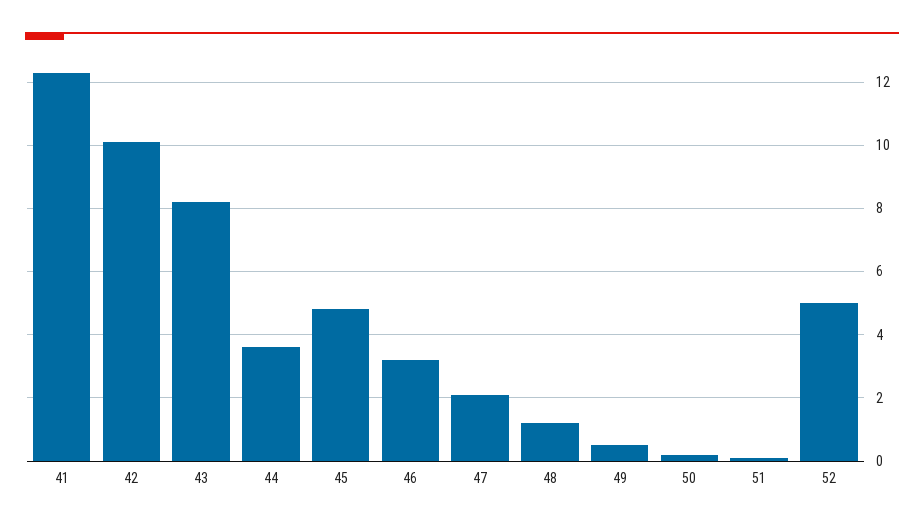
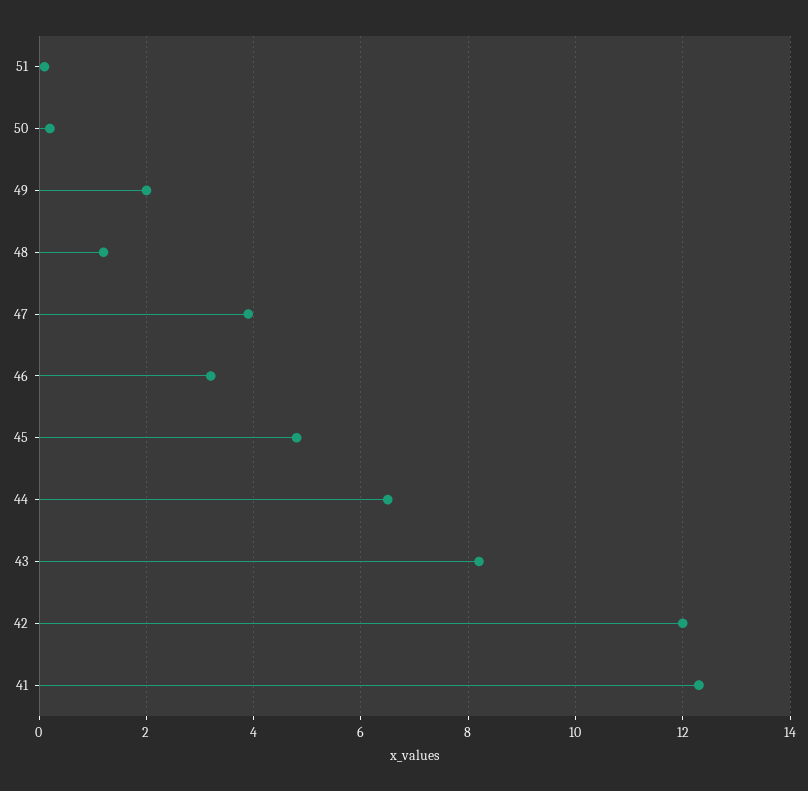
  {
    "41": 12.5,
-   "42": 10,
+   "42": 12,
    "43": 8,
-   "44": 3.5,
+   "44": 6.5,
    "45": 5,
    "46": 3,
-   "47": 2,
+   "47": 4,
    "48": 1,
-   "49": 0.5,
+   "49": 2,
    "50": 0,
-   "51": 0,
+   "51": 0
-   "52": 5
  }

